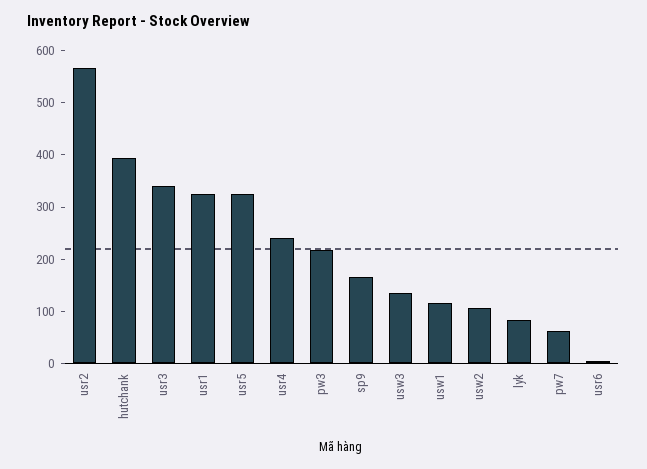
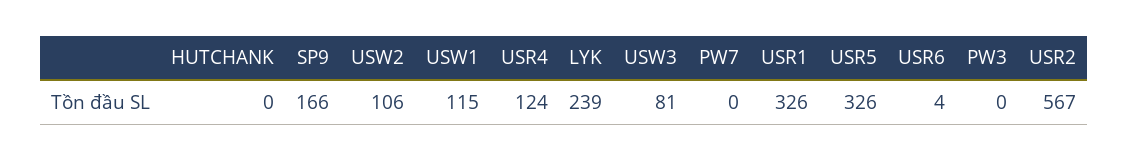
  {
    "usr2": 567,
-   "hutchank": 400,
+   "hutchank": 0,
-   "usr3": 340,
    "usr1": 326,
    "usr5": 326,
-   "usr4": 240,
+   "usr4": 124,
-   "pw3": 220,
+   "pw3": 0,
    "sp9": 166,
-   "usw3": 140,
+   "usw3": 81,
    "usw1": 115,
    "usw2": 106,
-   "lyk": 80,
+   "lyk": 239,
-   "pw7": 60,
+   "pw7": 0,
    "usr6": 4
  }

